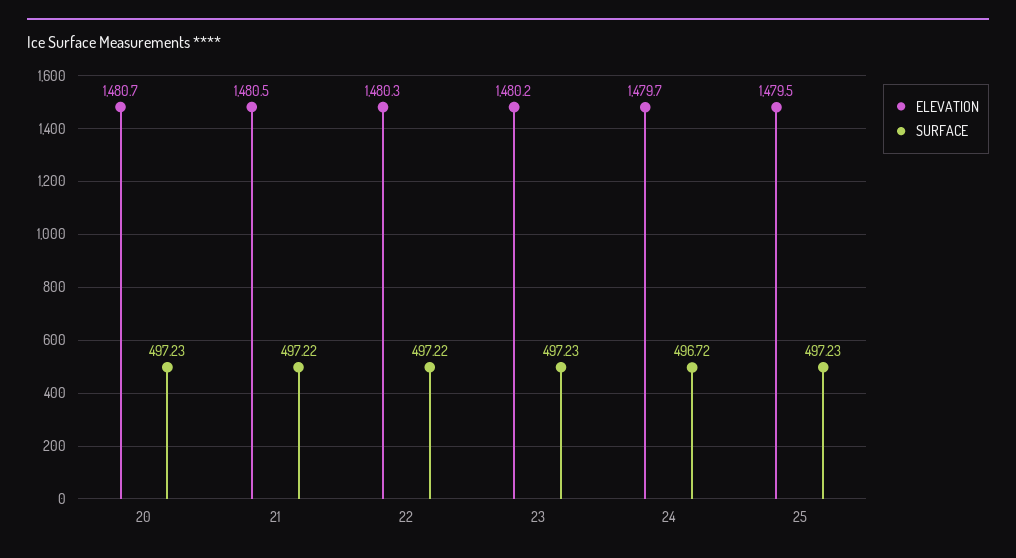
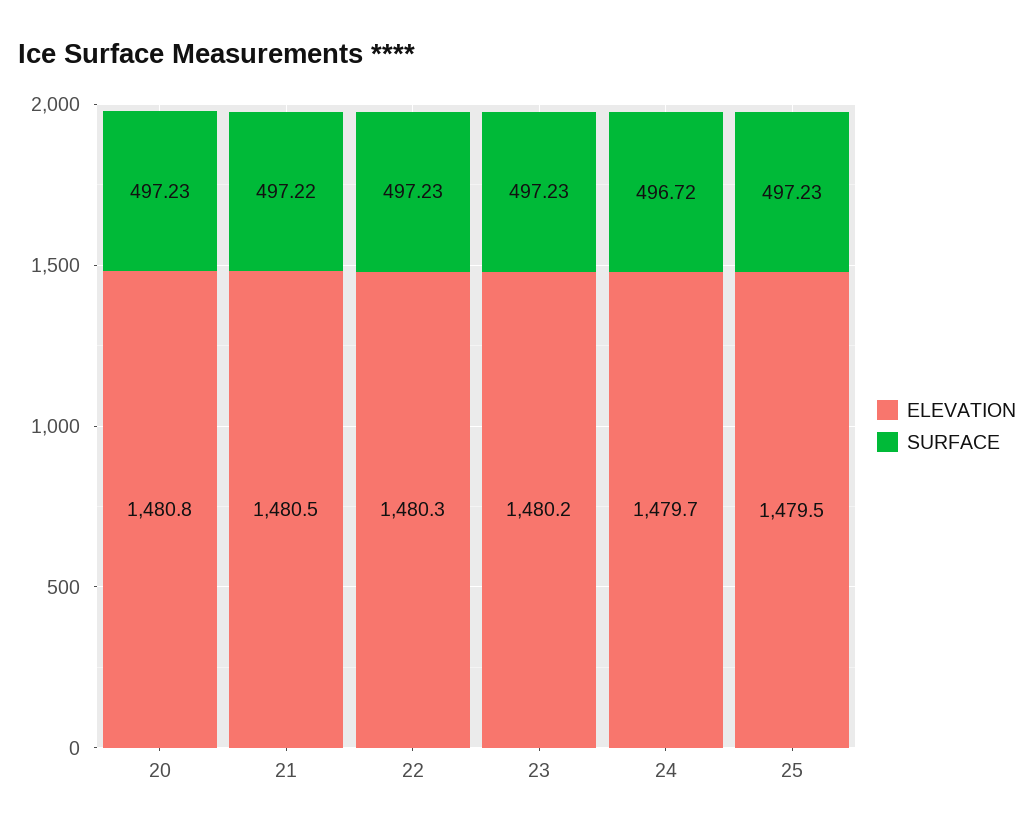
  {
    "ELEVATION": {
-     "20": 1480.7,
+     "20": 1480.8,
      "21": 1480.5,
      "22": 1480.3,
      "23": 1480.2,
      "24": 1479.7,
      "25": 1479.5
    },
    "SURFACE": {
      "20": 497.23,
      "21": 497.22,
-     "22": 497.22,
+     "22": 497.23,
      "23": 497.23,
      "24": 496.72,
      "25": 497.23
    }
  }

